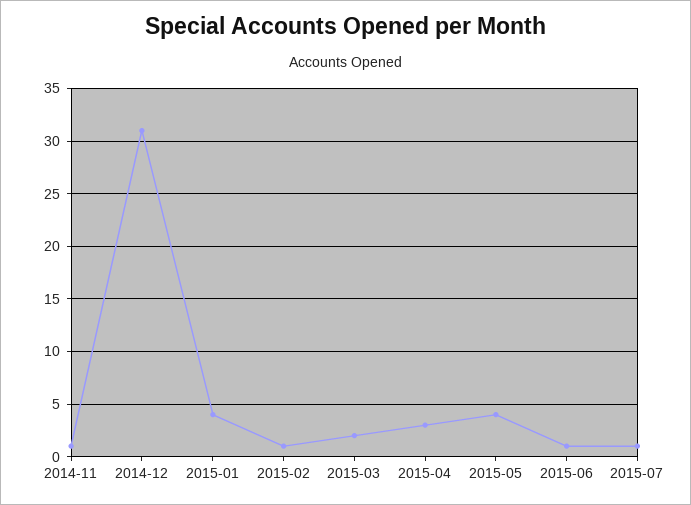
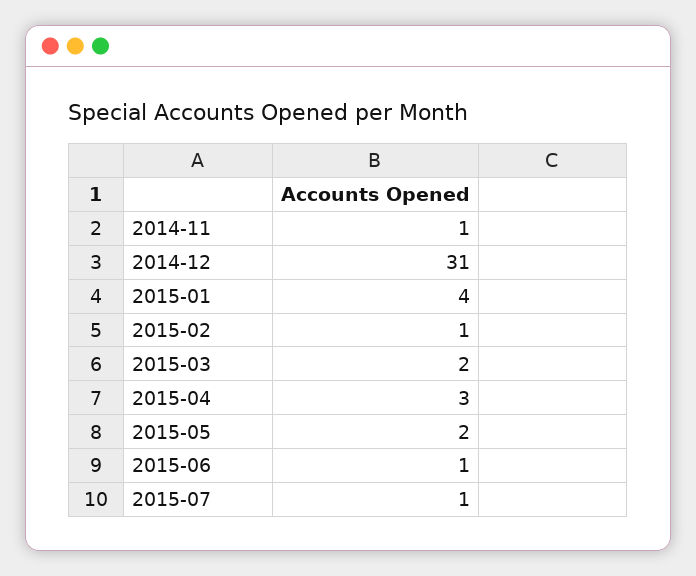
  {
    "2014-11": 1,
    "2014-12": 31,
    "2015-01": 4,
    "2015-02": 1,
    "2015-03": 2,
    "2015-04": 3,
-   "2015-05": 4,
+   "2015-05": 2,
    "2015-06": 1,
    "2015-07": 1
  }

